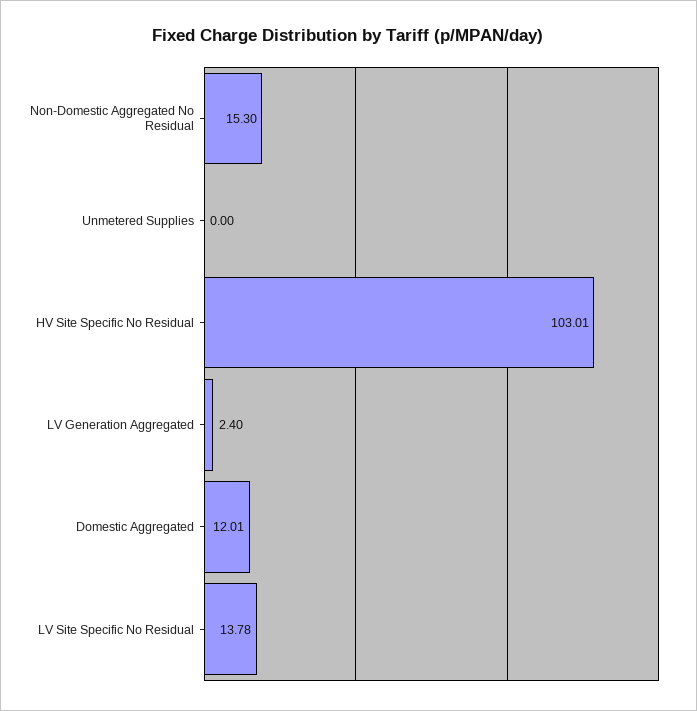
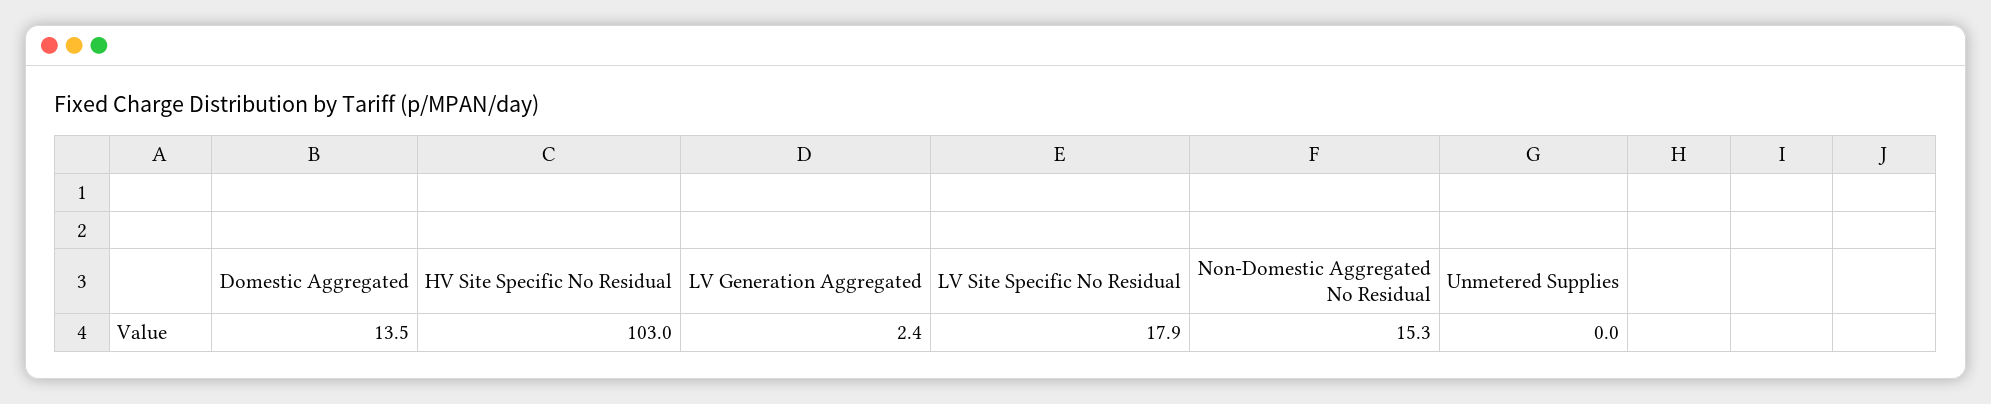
  {
    "Non-Domestic Aggregated No Residual": 15.3,
    "Unmetered Supplies": 0,
    "HV Site Specific No Residual": 103.01,
    "LV Generation Aggregated": 2.4,
-   "Domestic Aggregated": 12.01,
+   "Domestic Aggregated": 13.5,
-   "LV Site Specific No Residual": 13.78
+   "LV Site Specific No Residual": 17.9
  }

